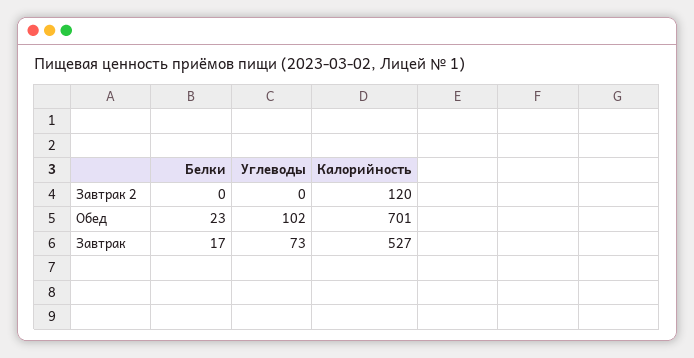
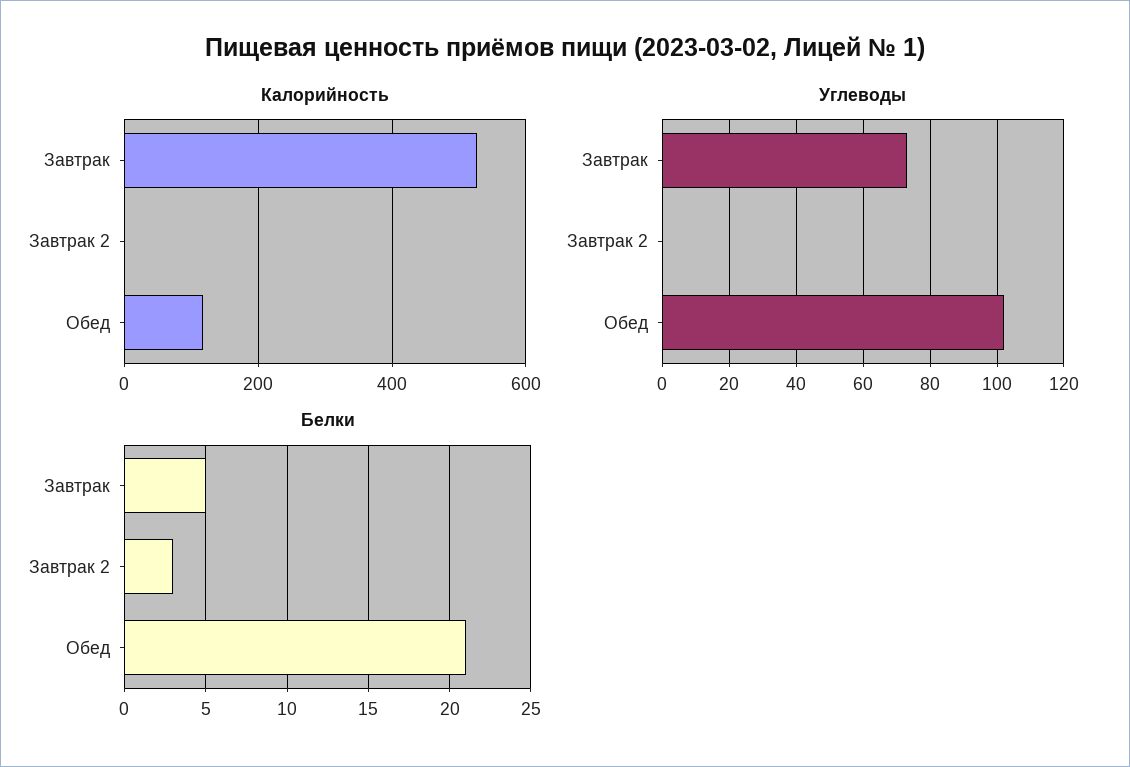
  {
    "Белки": {
-     "Завтрак 2": 0,
+     "Завтрак 2": 3,
-     "Обед": 23,
+     "Обед": 21,
-     "Завтрак": 17
+     "Завтрак": 5
    },
    "Углеводы": {
      "Завтрак 2": 0,
      "Обед": 102,
      "Завтрак": 73
    },
    "Калорийность": {
-     "Завтрак 2": 120,
+     "Завтрак 2": 0,
-     "Обед": 701,
+     "Обед": 120,
      "Завтрак": 527
    }
  }

